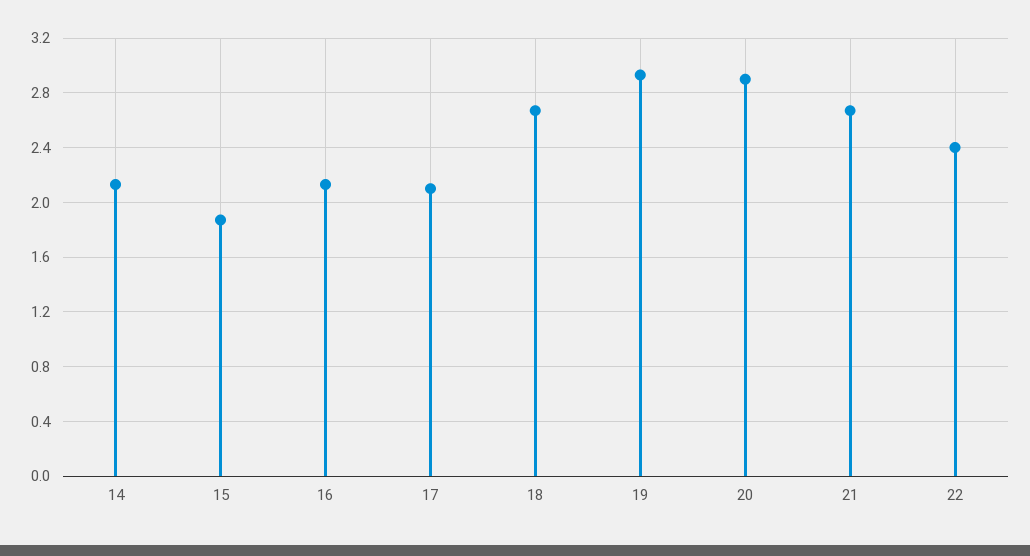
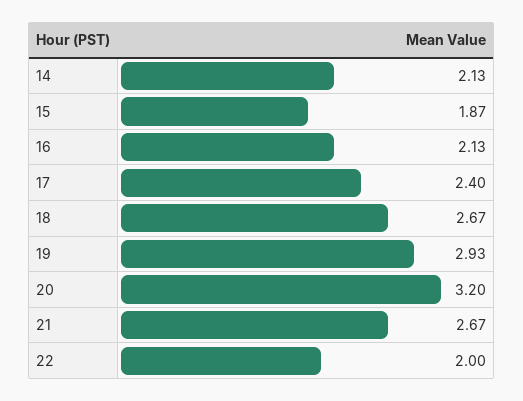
  {
    "14": 2.13,
    "15": 1.87,
    "16": 2.13,
-   "17": 2.1,
+   "17": 2.4,
    "18": 2.67,
    "19": 2.93,
-   "20": 2.9,
+   "20": 3.2,
    "21": 2.67,
-   "22": 2.4
+   "22": 2
  }

